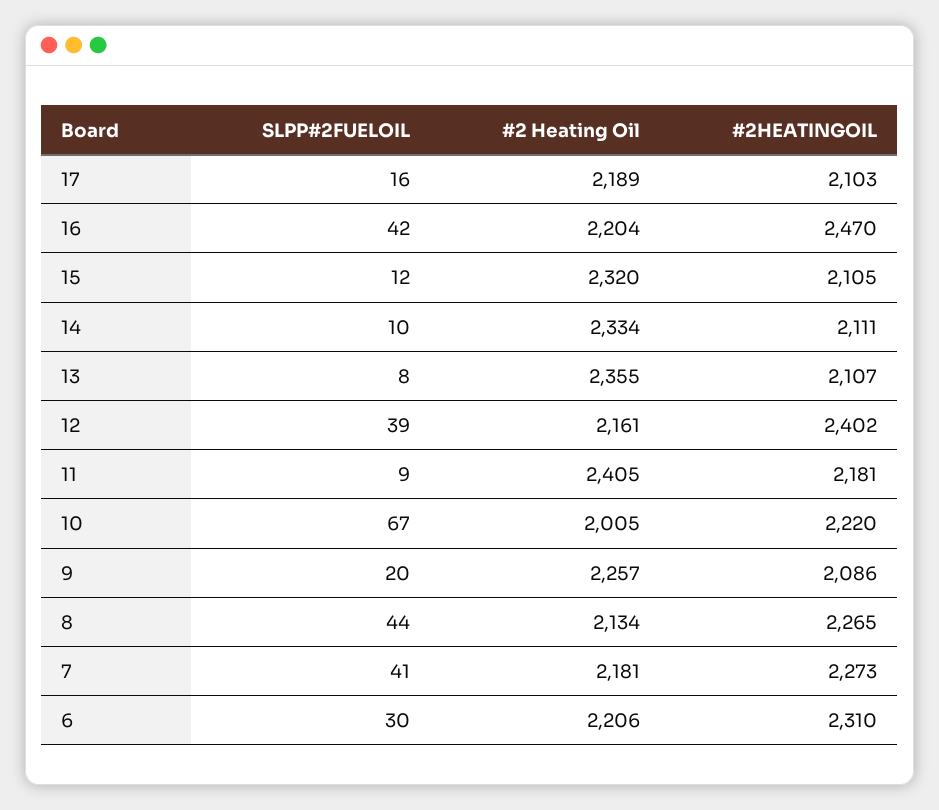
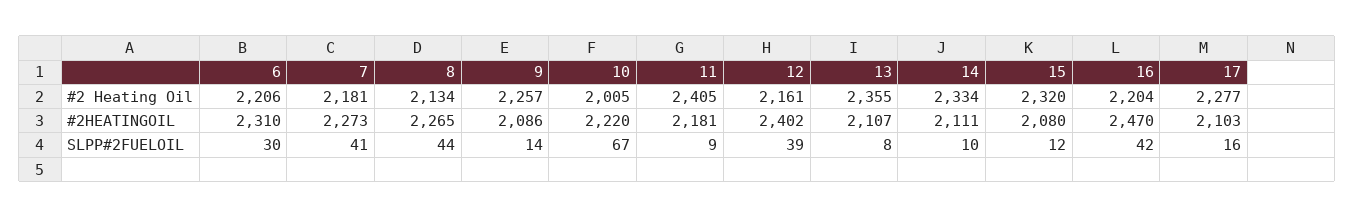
  {
    "SLPP#2FUELOIL": {
      "17": 16,
      "16": 42,
      "15": 12,
      "14": 10,
      "13": 8,
      "12": 39,
      "11": 9,
      "10": 67,
-     "9": 20,
+     "9": 14,
      "8": 44,
      "7": 41,
      "6": 30
    },
    "#2 Heating Oil": {
-     "17": 2189,
+     "17": 2277,
      "16": 2204,
      "15": 2320,
      "14": 2334,
      "13": 2355,
      "12": 2161,
      "11": 2405,
      "10": 2005,
      "9": 2257,
      "8": 2134,
      "7": 2181,
      "6": 2206
    },
    "#2HEATINGOIL": {
      "17": 2103,
      "16": 2470,
-     "15": 2105,
+     "15": 2080,
      "14": 2111,
      "13": 2107,
      "12": 2402,
      "11": 2181,
      "10": 2220,
      "9": 2086,
      "8": 2265,
      "7": 2273,
      "6": 2310
    }
  }

